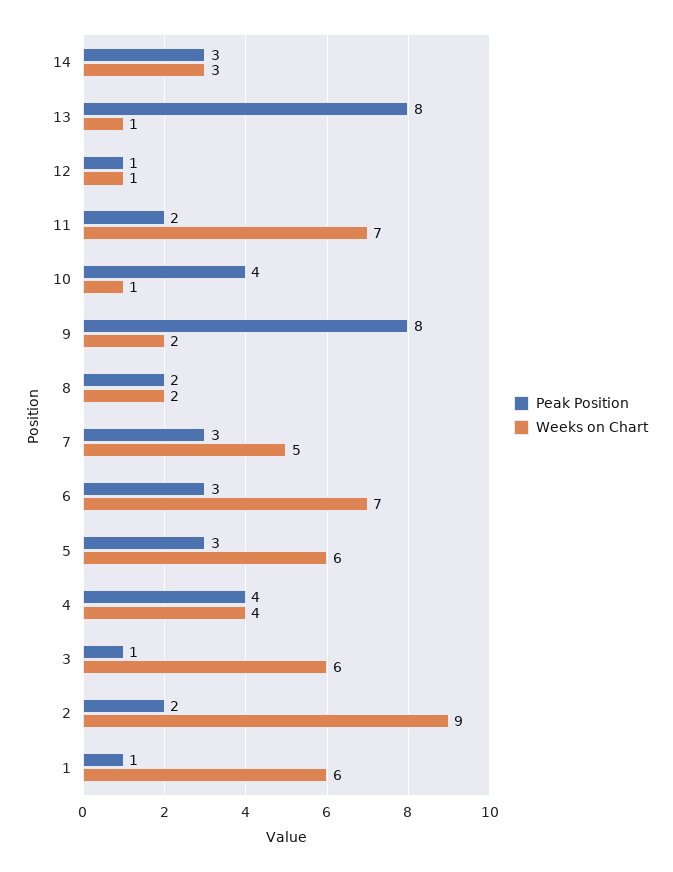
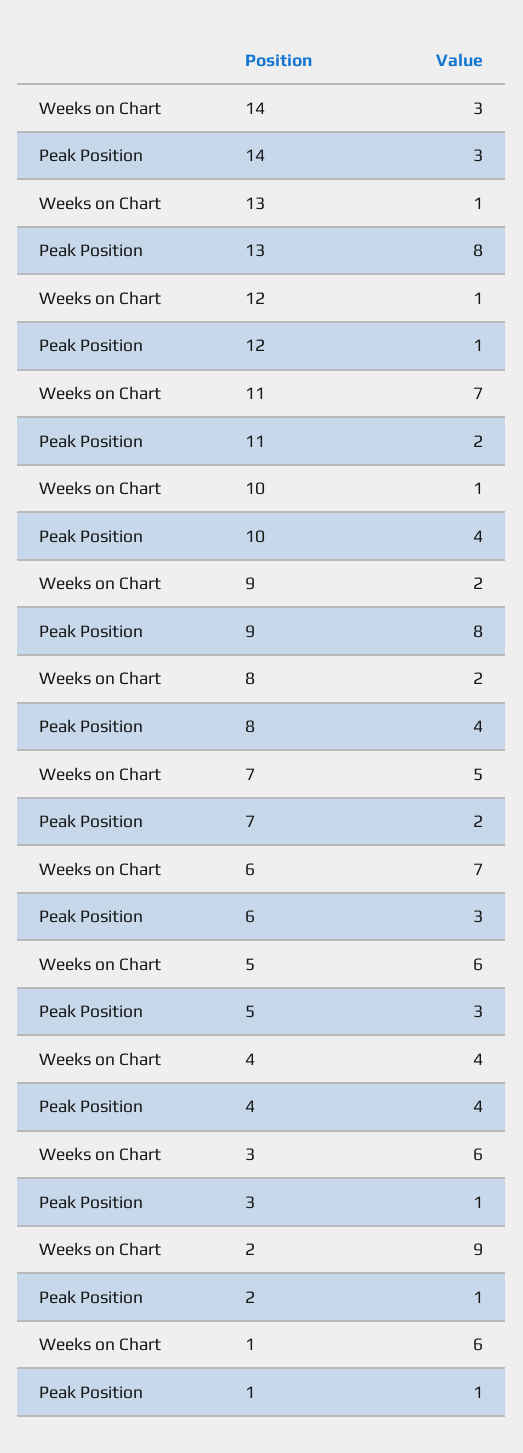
  {
    "Peak Position": {
      "14": 3,
      "13": 8,
      "12": 1,
      "11": 2,
      "10": 4,
      "9": 8,
-     "8": 2,
+     "8": 4,
-     "7": 3,
+     "7": 2,
      "6": 3,
      "5": 3,
      "4": 4,
      "3": 1,
-     "2": 2,
+     "2": 1,
      "1": 1
    },
    "Weeks on Chart": {
      "14": 3,
      "13": 1,
      "12": 1,
      "11": 7,
      "10": 1,
      "9": 2,
      "8": 2,
      "7": 5,
      "6": 7,
      "5": 6,
      "4": 4,
      "3": 6,
      "2": 9,
      "1": 6
    }
  }

